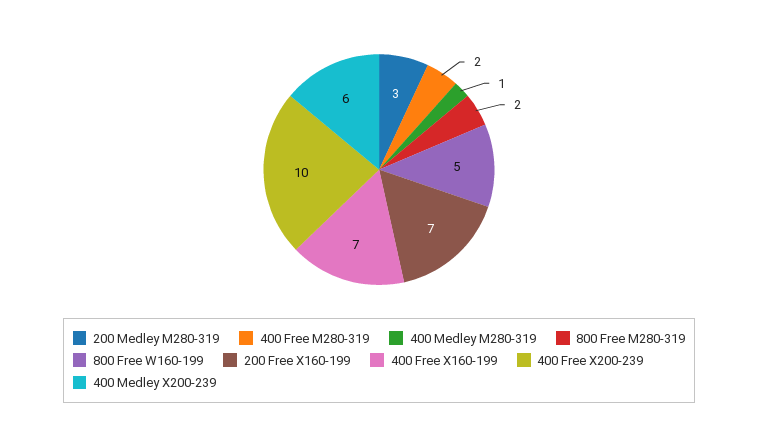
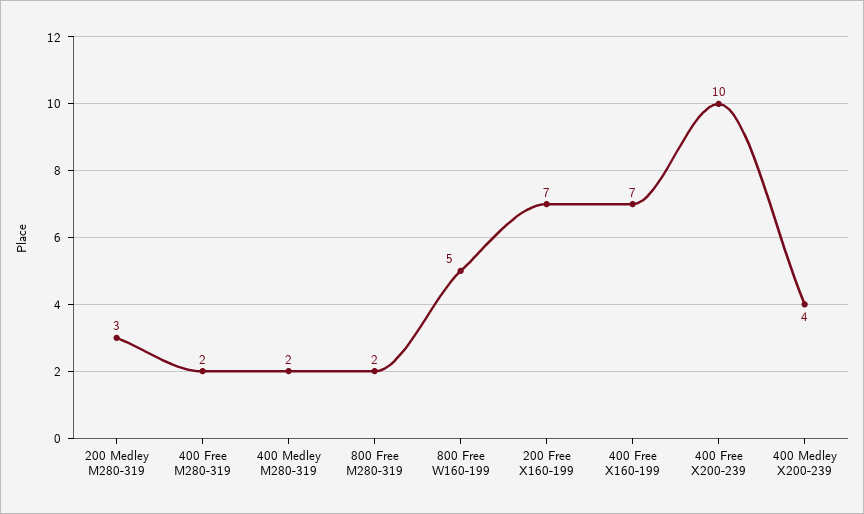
  {
    "200 Medley M280-319": 3,
    "400 Free M280-319": 2,
-   "400 Medley M280-319": 1,
+   "400 Medley M280-319": 2,
    "800 Free M280-319": 2,
    "800 Free W160-199": 5,
    "200 Free X160-199": 7,
    "400 Free X160-199": 7,
    "400 Free X200-239": 10,
-   "400 Medley X200-239": 6
+   "400 Medley X200-239": 4
  }

